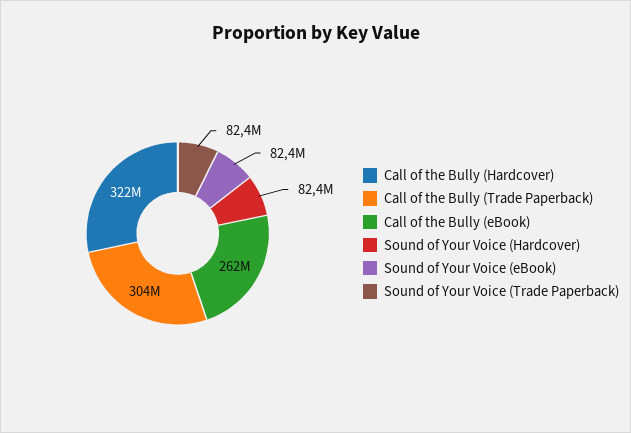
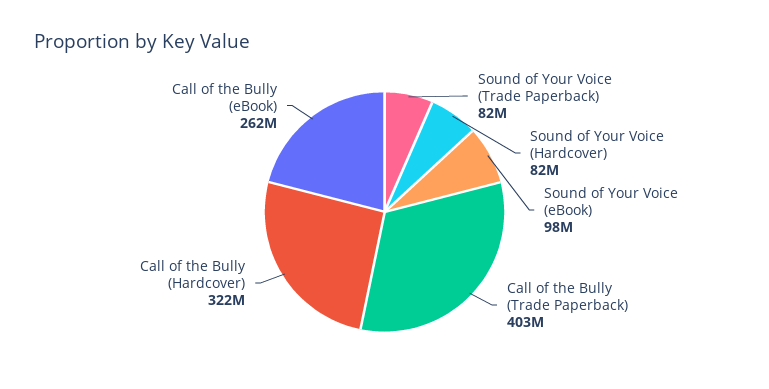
  {
    "Call of the Bully (Hardcover)": 322000000,
-   "Call of the Bully (Trade Paperback)": 304000000,
+   "Call of the Bully (Trade Paperback)": 403000000,
    "Call of the Bully (eBook)": 262000000,
    "Sound of Your Voice (Hardcover)": 82400000,
-   "Sound of Your Voice (eBook)": 82400000,
+   "Sound of Your Voice (eBook)": 98000000,
    "Sound of Your Voice (Trade Paperback)": 82400000
  }

